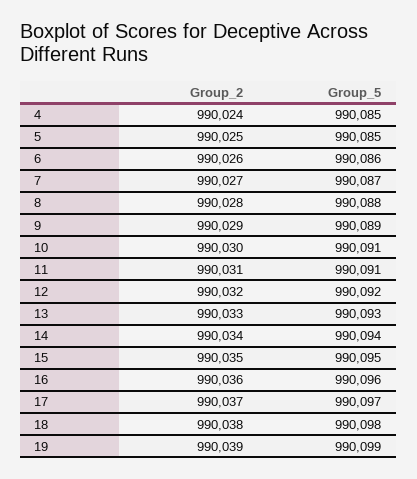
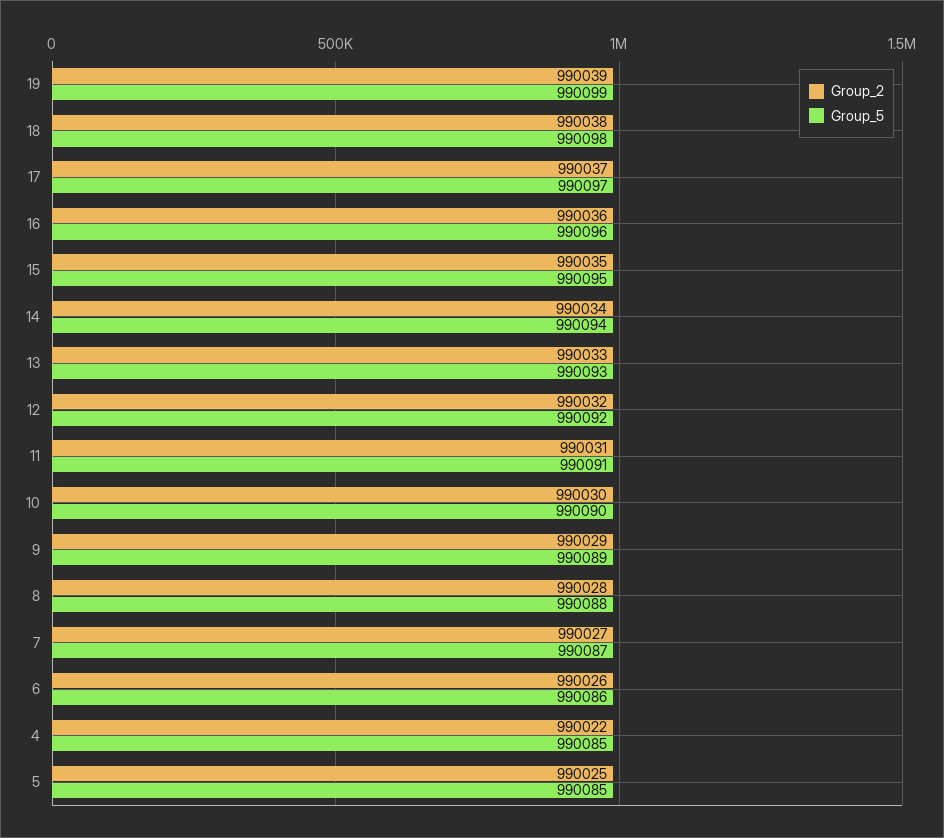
  {
    "Group_2": {
-     "4": 990024,
+     "4": 990022,
      "5": 990025,
      "6": 990026,
      "7": 990027,
      "8": 990028,
      "9": 990029,
      "10": 990030,
      "11": 990031,
      "12": 990032,
      "13": 990033,
      "14": 990034,
      "15": 990035,
      "16": 990036,
      "17": 990037,
      "18": 990038,
      "19": 990039
    },
    "Group_5": {
      "4": 990085,
      "5": 990085,
      "6": 990086,
      "7": 990087,
      "8": 990088,
      "9": 990089,
-     "10": 990091,
+     "10": 990090,
      "11": 990091,
      "12": 990092,
      "13": 990093,
      "14": 990094,
      "15": 990095,
      "16": 990096,
      "17": 990097,
      "18": 990098,
      "19": 990099
    }
  }

